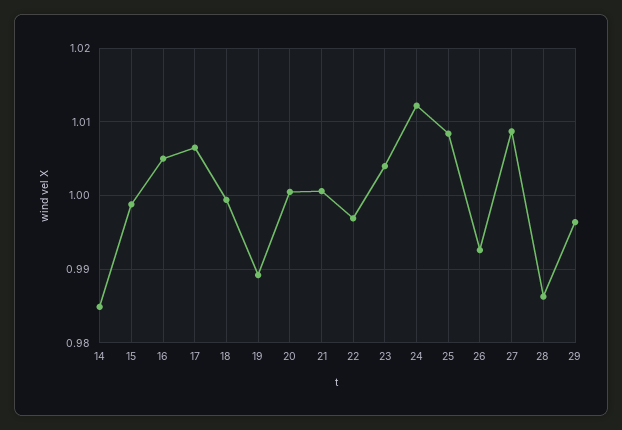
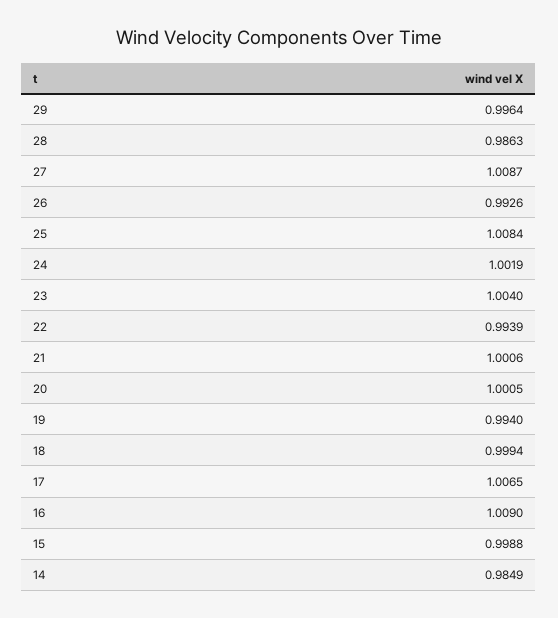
  {
    "14": 0.9849,
    "15": 0.9988,
-   "16": 1.005,
+   "16": 1.009,
    "17": 1.0065,
    "18": 0.9994,
-   "19": 0.989,
+   "19": 0.994,
    "20": 1.0005,
    "21": 1.0006,
-   "22": 0.997,
+   "22": 0.9939,
    "23": 1.004,
-   "24": 1.012,
+   "24": 1.0019,
    "25": 1.0084,
    "26": 0.9926,
    "27": 1.0087,
    "28": 0.9863,
    "29": 0.9964
  }

